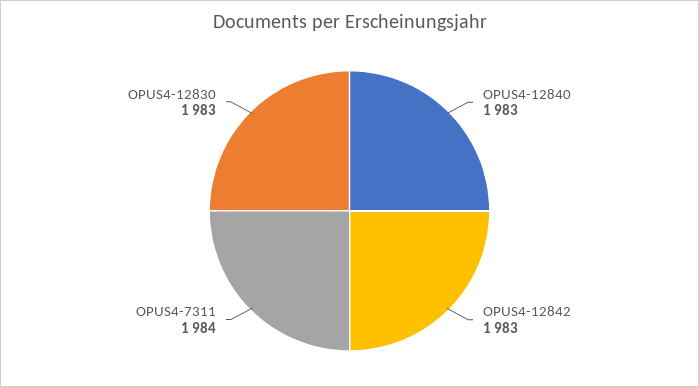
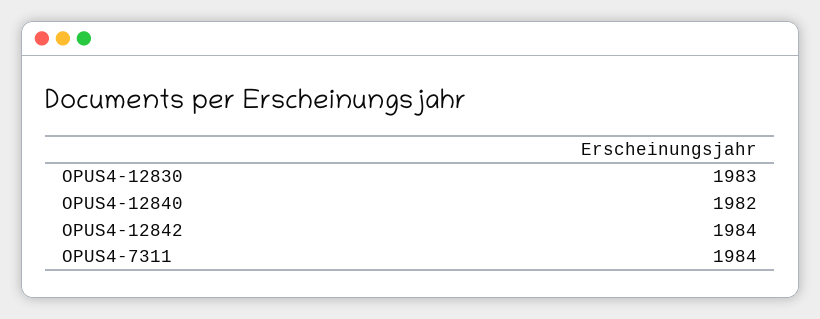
  {
-   "OPUS4-12840": 1983,
+   "OPUS4-12840": 1982,
-   "OPUS4-12842": 1983,
+   "OPUS4-12842": 1984,
    "OPUS4-7311": 1984,
    "OPUS4-12830": 1983
  }

